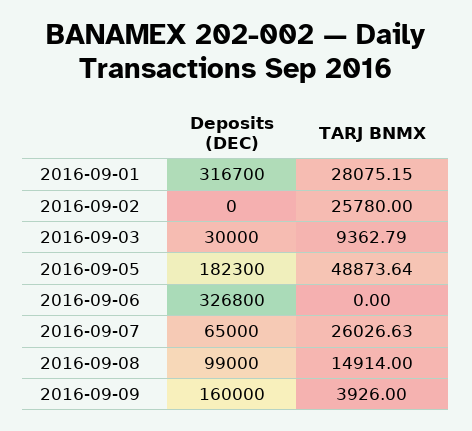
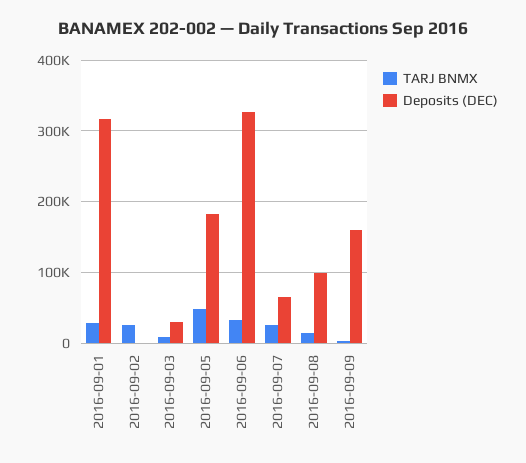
  {
    "Deposits (DEC)": {
      "2016-09-01": 316700,
      "2016-09-02": 0,
      "2016-09-03": 30000,
      "2016-09-05": 182300,
      "2016-09-06": 326800,
      "2016-09-07": 65000,
      "2016-09-08": 99000,
      "2016-09-09": 160000
    },
    "TARJ BNMX": {
      "2016-09-01": 28075.15,
      "2016-09-02": 25780,
      "2016-09-03": 9362.79,
      "2016-09-05": 48873.64,
-     "2016-09-06": 0,
+     "2016-09-06": 30000,
      "2016-09-07": 26026.63,
      "2016-09-08": 14914,
      "2016-09-09": 3926
    }
  }

